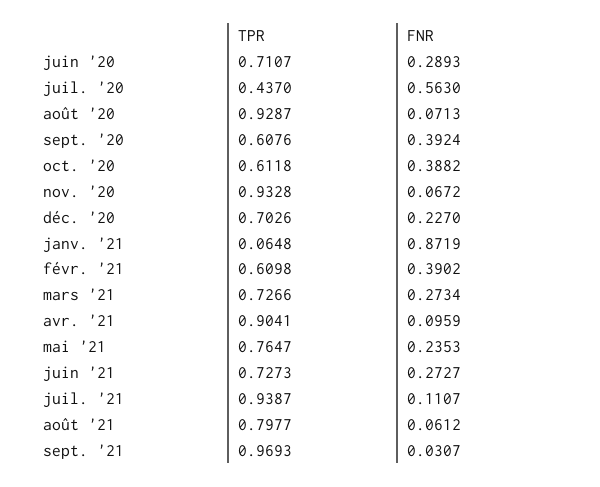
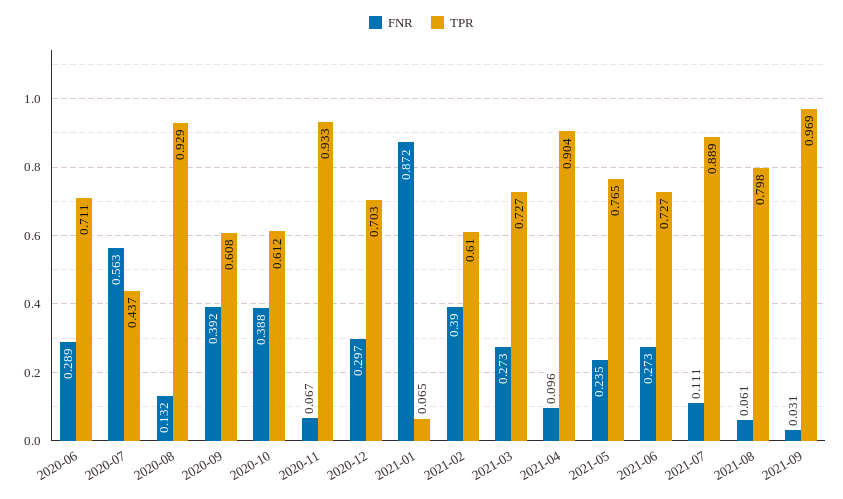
  {
    "TPR": {
      "juin '20": 0.7107,
      "juil. '20": 0.437,
      "août '20": 0.9287,
      "sept. '20": 0.6076,
      "oct. '20": 0.6118,
      "nov. '20": 0.9328,
      "déc. '20": 0.7026,
      "janv. '21": 0.0648,
      "févr. '21": 0.6098,
      "mars '21": 0.7266,
      "avr. '21": 0.9041,
      "mai '21": 0.7647,
      "juin '21": 0.7273,
-     "juil. '21": 0.9387,
+     "juil. '21": 0.889,
      "août '21": 0.7977,
      "sept. '21": 0.9693
    },
    "FNR": {
      "juin '20": 0.2893,
      "juil. '20": 0.563,
-     "août '20": 0.0713,
+     "août '20": 0.132,
      "sept. '20": 0.3924,
      "oct. '20": 0.3882,
      "nov. '20": 0.0672,
-     "déc. '20": 0.227,
+     "déc. '20": 0.297,
      "janv. '21": 0.8719,
      "févr. '21": 0.3902,
      "mars '21": 0.2734,
      "avr. '21": 0.0959,
      "mai '21": 0.2353,
      "juin '21": 0.2727,
      "juil. '21": 0.1107,
      "août '21": 0.0612,
      "sept. '21": 0.0307
    }
  }

